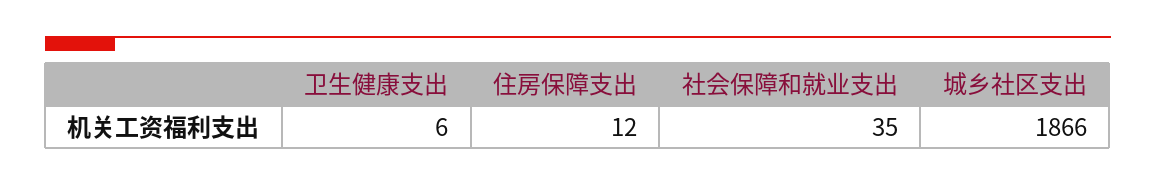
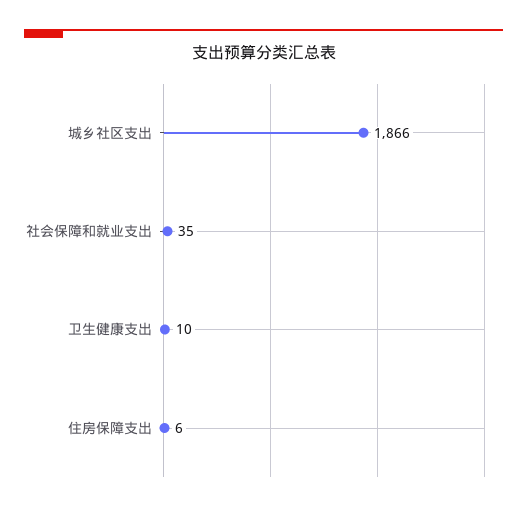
  {
-   "卫生健康支出": 6,
+   "卫生健康支出": 10,
-   "住房保障支出": 12,
+   "住房保障支出": 6,
    "社会保障和就业支出": 35,
    "城乡社区支出": 1866
  }

